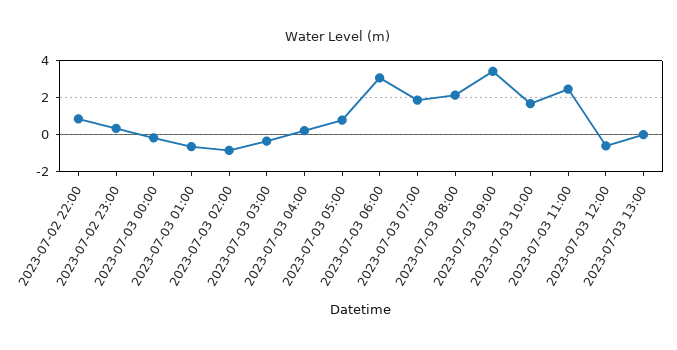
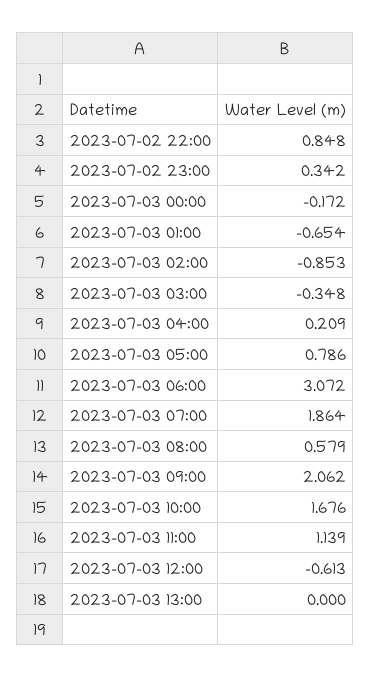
  {
    "2023-07-02 22:00": 0.848,
    "2023-07-02 23:00": 0.342,
    "2023-07-03 00:00": -0.172,
    "2023-07-03 01:00": -0.654,
    "2023-07-03 02:00": -0.853,
    "2023-07-03 03:00": -0.348,
    "2023-07-03 04:00": 0.209,
    "2023-07-03 05:00": 0.786,
    "2023-07-03 06:00": 3.072,
    "2023-07-03 07:00": 1.864,
-   "2023-07-03 08:00": 2,
+   "2023-07-03 08:00": 0.579,
-   "2023-07-03 09:00": 3.5,
+   "2023-07-03 09:00": 2.062,
    "2023-07-03 10:00": 1.676,
-   "2023-07-03 11:00": 2.5,
+   "2023-07-03 11:00": 1.139,
    "2023-07-03 12:00": -0.613,
    "2023-07-03 13:00": 0
  }

